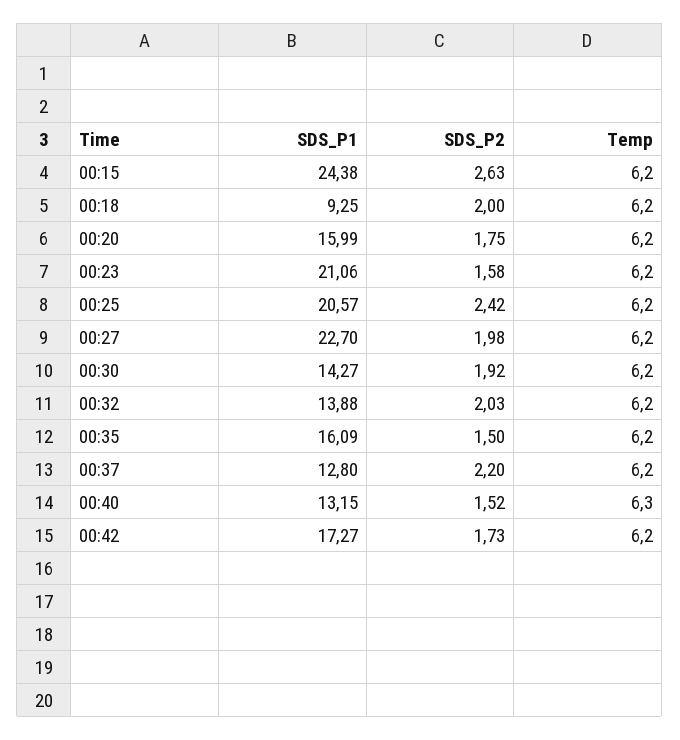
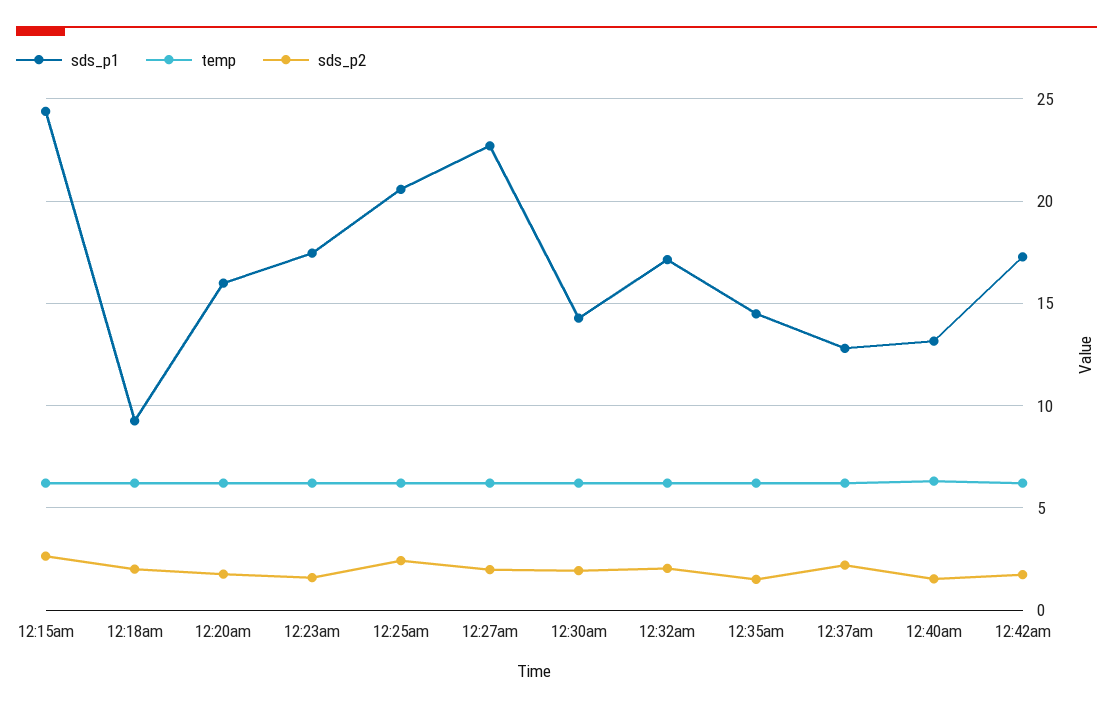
  {
    "SDS_P1": {
      "00:15": 24.38,
      "00:18": 9.25,
      "00:20": 15.99,
-     "00:23": 21.06,
+     "00:23": 17.5,
      "00:25": 20.57,
      "00:27": 22.7,
      "00:30": 14.27,
-     "00:32": 13.88,
+     "00:32": 17,
-     "00:35": 16.09,
+     "00:35": 14.5,
      "00:37": 12.8,
      "00:40": 13.15,
      "00:42": 17.27
    },
    "SDS_P2": {
      "00:15": 2.63,
      "00:18": 2,
      "00:20": 1.75,
      "00:23": 1.58,
      "00:25": 2.42,
      "00:27": 1.98,
      "00:30": 1.92,
      "00:32": 2.03,
      "00:35": 1.5,
      "00:37": 2.2,
      "00:40": 1.52,
      "00:42": 1.73
    },
    "Temp": {
      "00:15": 6.2,
      "00:18": 6.2,
      "00:20": 6.2,
      "00:23": 6.2,
      "00:25": 6.2,
      "00:27": 6.2,
      "00:30": 6.2,
      "00:32": 6.2,
      "00:35": 6.2,
      "00:37": 6.2,
      "00:40": 6.3,
      "00:42": 6.2
    }
  }

